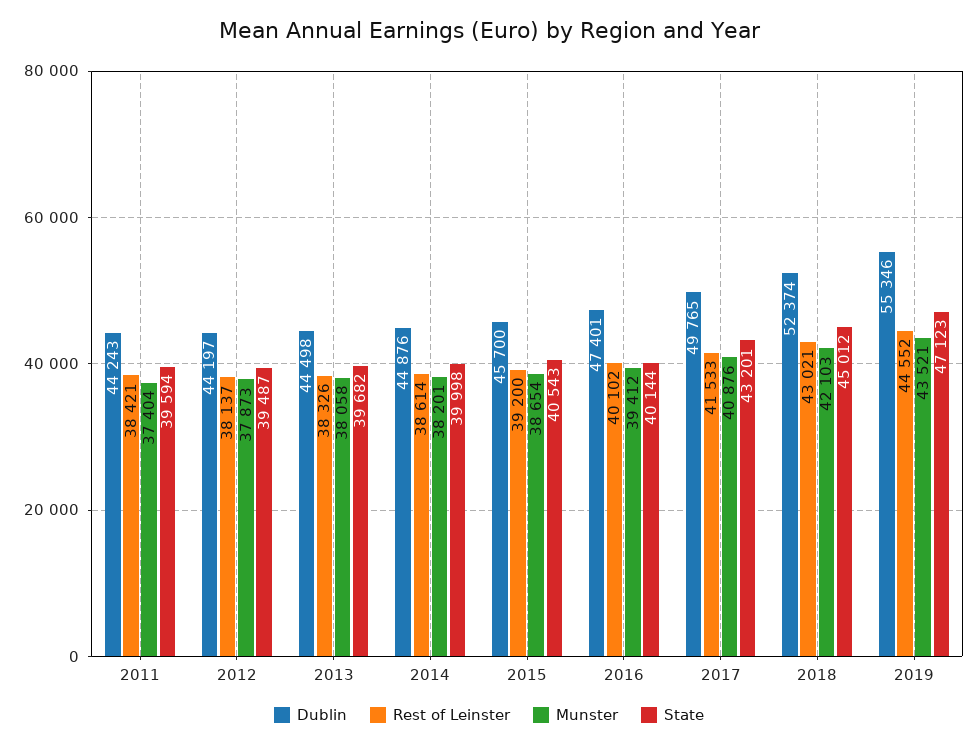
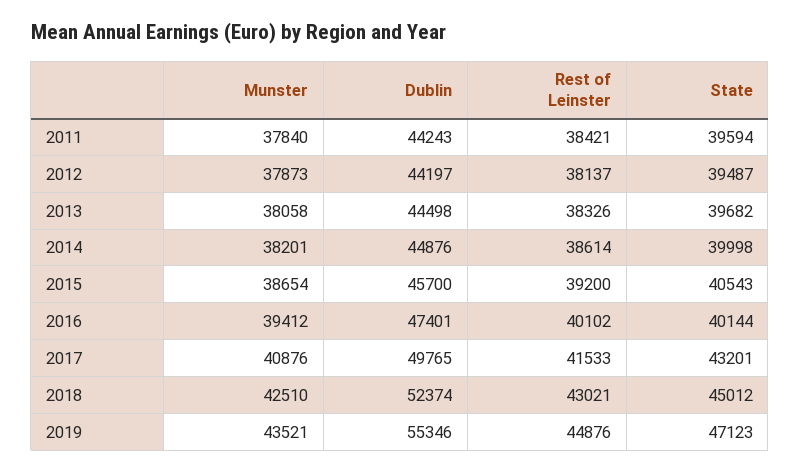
  {
    "Dublin": {
      "2011": 44243,
      "2012": 44197,
      "2013": 44498,
      "2014": 44876,
      "2015": 45700,
      "2016": 47401,
      "2017": 49765,
      "2018": 52374,
      "2019": 55346
    },
    "Rest of Leinster": {
      "2011": 38421,
      "2012": 38137,
      "2013": 38326,
      "2014": 38614,
      "2015": 39200,
      "2016": 40102,
      "2017": 41533,
      "2018": 43021,
-     "2019": 44552
+     "2019": 44876
    },
    "Munster": {
-     "2011": 37404,
+     "2011": 37840,
      "2012": 37873,
      "2013": 38058,
      "2014": 38201,
      "2015": 38654,
      "2016": 39412,
      "2017": 40876,
-     "2018": 42103,
+     "2018": 42510,
      "2019": 43521
    },
    "State": {
      "2011": 39594,
      "2012": 39487,
      "2013": 39682,
      "2014": 39998,
      "2015": 40543,
      "2016": 40144,
      "2017": 43201,
      "2018": 45012,
      "2019": 47123
    }
  }

